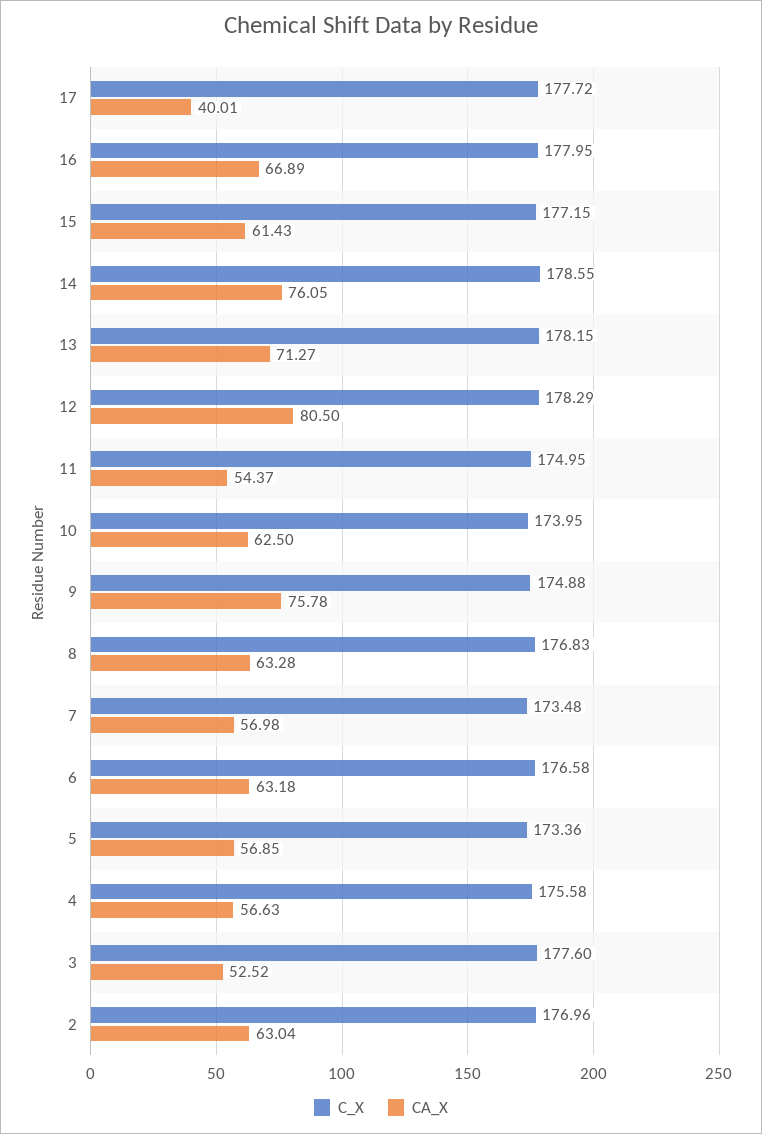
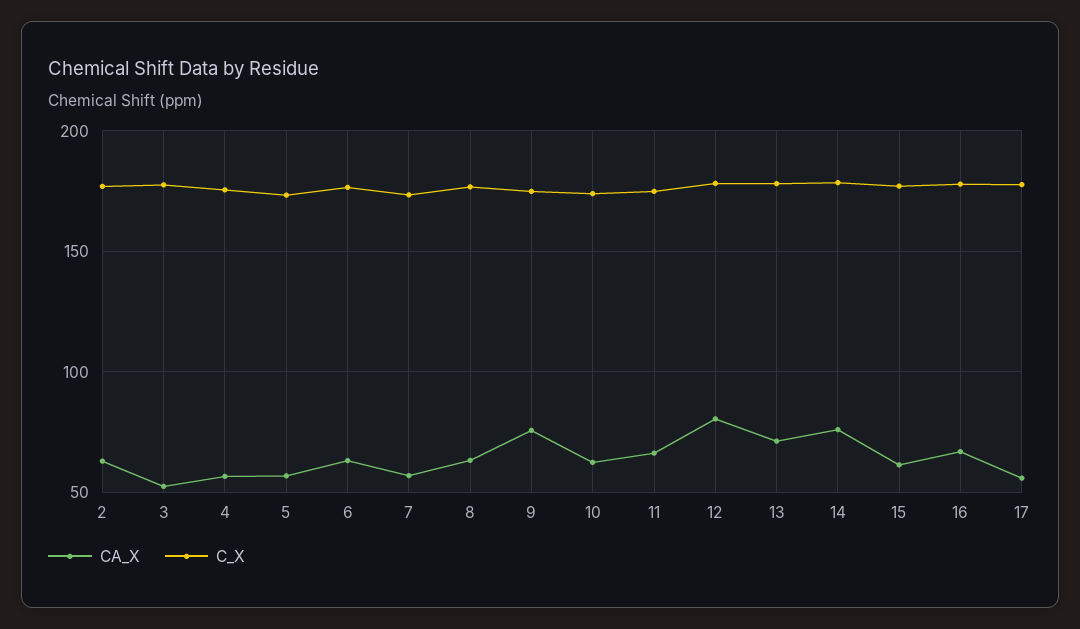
  {
    "C_X": {
      "17": 177.72,
      "16": 177.95,
      "15": 177.15,
      "14": 178.55,
      "13": 178.15,
      "12": 178.29,
      "11": 174.95,
      "10": 173.95,
      "9": 174.88,
      "8": 176.83,
      "7": 173.48,
      "6": 176.58,
      "5": 173.36,
      "4": 175.58,
      "3": 177.6,
      "2": 176.96
    },
    "CA_X": {
-     "17": 40.01,
+     "17": 55,
      "16": 66.89,
      "15": 61.43,
      "14": 76.05,
      "13": 71.27,
      "12": 80.5,
-     "11": 54.37,
+     "11": 65,
      "10": 62.5,
      "9": 75.78,
      "8": 63.28,
      "7": 56.98,
      "6": 63.18,
      "5": 56.85,
      "4": 56.63,
      "3": 52.52,
      "2": 63.04
    }
  }

